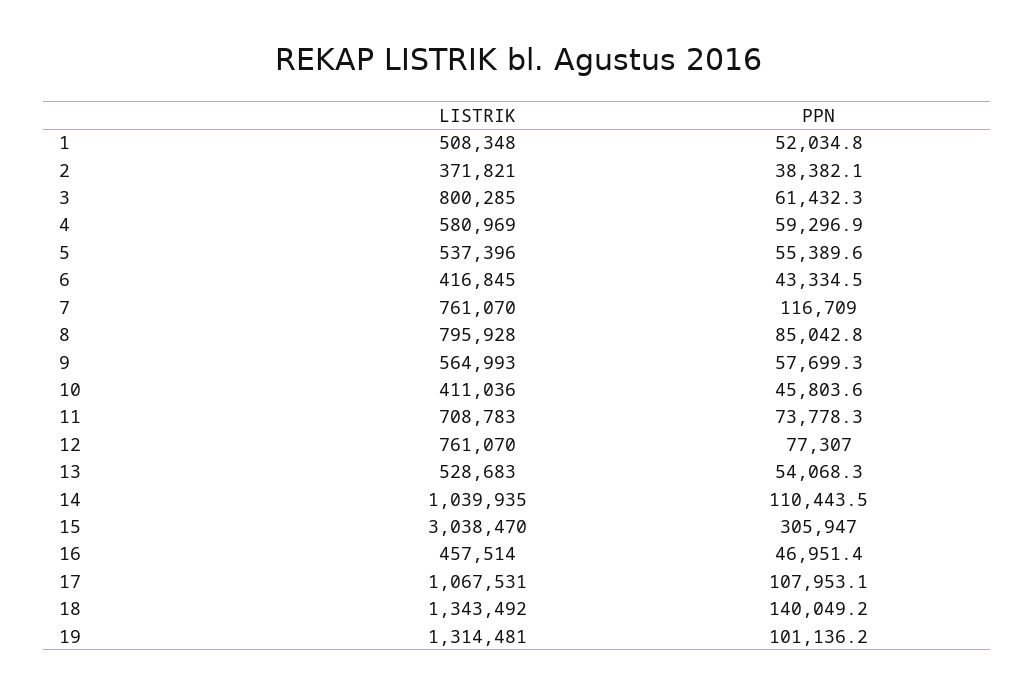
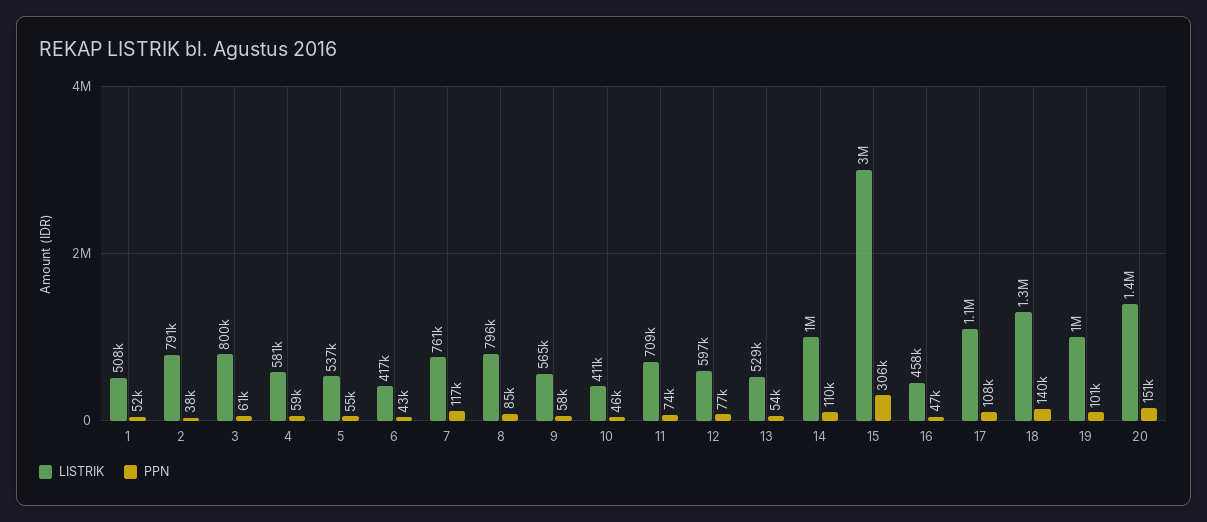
  {
    "LISTRIK": {
      "1": 508348,
-     "2": 371821,
+     "2": 791000,
      "3": 800285,
      "4": 580969,
      "5": 537396,
      "6": 416845,
      "7": 761070,
      "8": 795928,
      "9": 564993,
      "10": 411036,
      "11": 708783,
-     "12": 761070,
+     "12": 597000,
      "13": 528683,
      "14": 1039935,
      "15": 3038470,
      "16": 457514,
      "17": 1067531,
      "18": 1343492,
-     "19": 1314481
+     "19": 1000000,
+     "20": 1400000
    },
    "PPN": {
      "1": 52034.8,
      "2": 38382.1,
      "3": 61432.3,
      "4": 59296.9,
      "5": 55389.6,
      "6": 43334.5,
      "7": 116709,
      "8": 85042.8,
      "9": 57699.3,
      "10": 45803.6,
      "11": 73778.3,
      "12": 77307,
      "13": 54068.3,
      "14": 110443.5,
      "15": 305947,
      "16": 46951.4,
      "17": 107953.1,
      "18": 140049.2,
-     "19": 101136.2
+     "19": 101136.2,
+     "20": 151000
    }
  }

